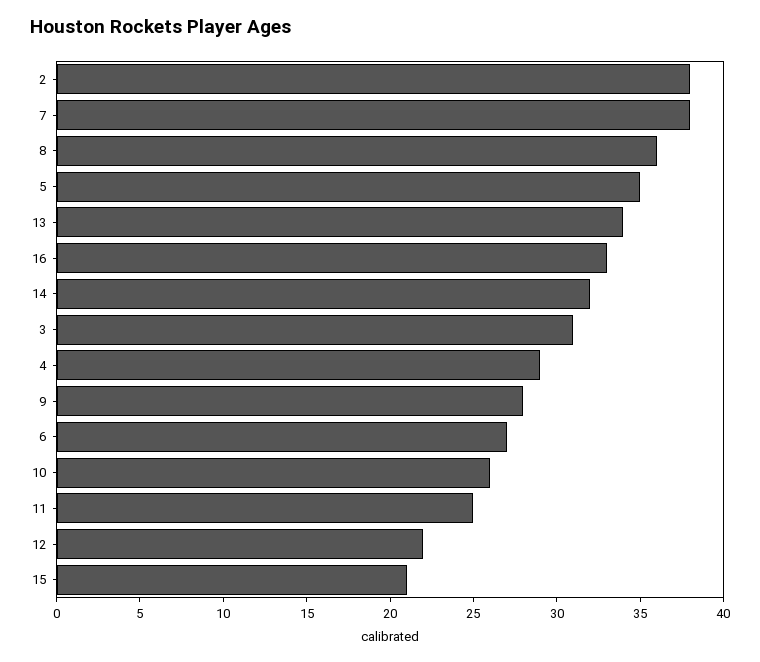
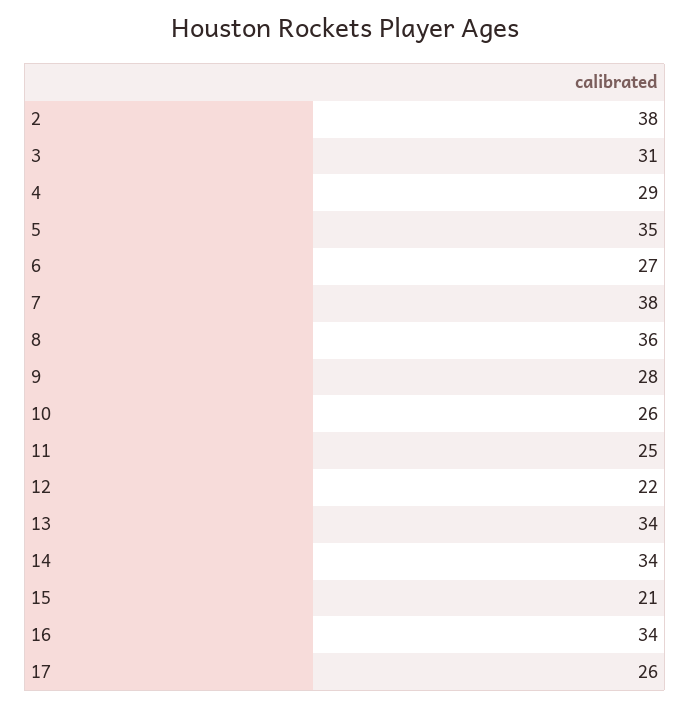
  {
    "2": 38,
    "7": 38,
    "8": 36,
    "5": 35,
    "13": 34,
-   "16": 33,
+   "16": 34,
-   "14": 32,
+   "14": 34,
    "3": 31,
    "4": 29,
    "9": 28,
    "6": 27,
    "10": 26,
    "11": 25,
    "12": 22,
-   "15": 21
+   "15": 21,
+   "17": 26
  }

